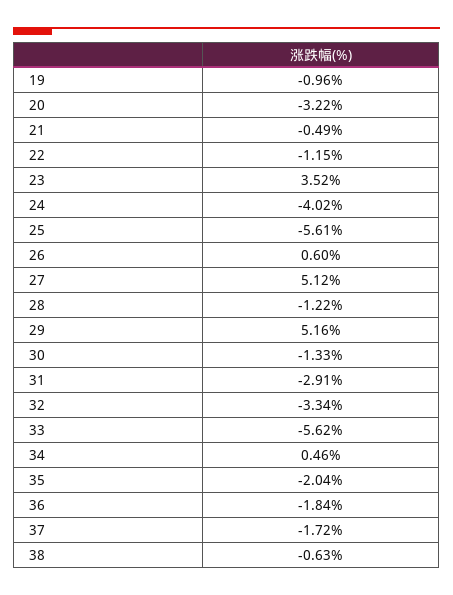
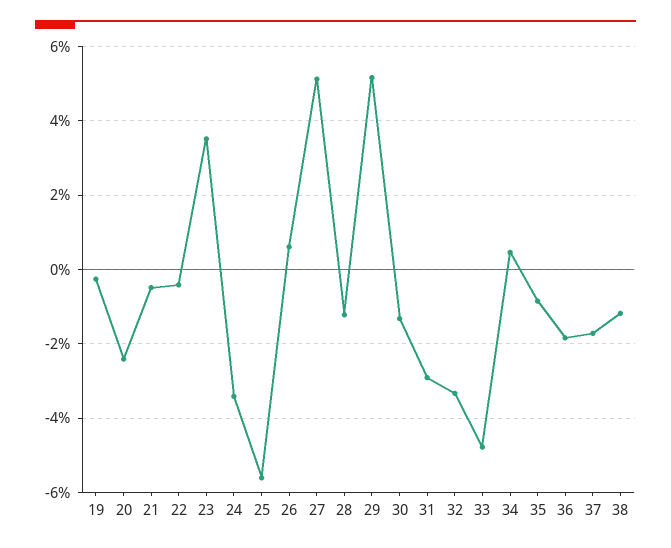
  {
-   "19": -0.96,
+   "19": -0.2,
-   "20": -3.22,
+   "20": -2.4,
    "21": -0.49,
-   "22": -1.15,
+   "22": -0.4,
    "23": 3.52,
-   "24": -4.02,
+   "24": -3.4,
    "25": -5.61,
    "26": 0.6,
    "27": 5.12,
    "28": -1.22,
    "29": 5.16,
    "30": -1.33,
    "31": -2.91,
    "32": -3.34,
-   "33": -5.62,
+   "33": -4.8,
    "34": 0.46,
-   "35": -2.04,
+   "35": -0.8,
    "36": -1.84,
    "37": -1.72,
-   "38": -0.63
+   "38": -1.2
  }

